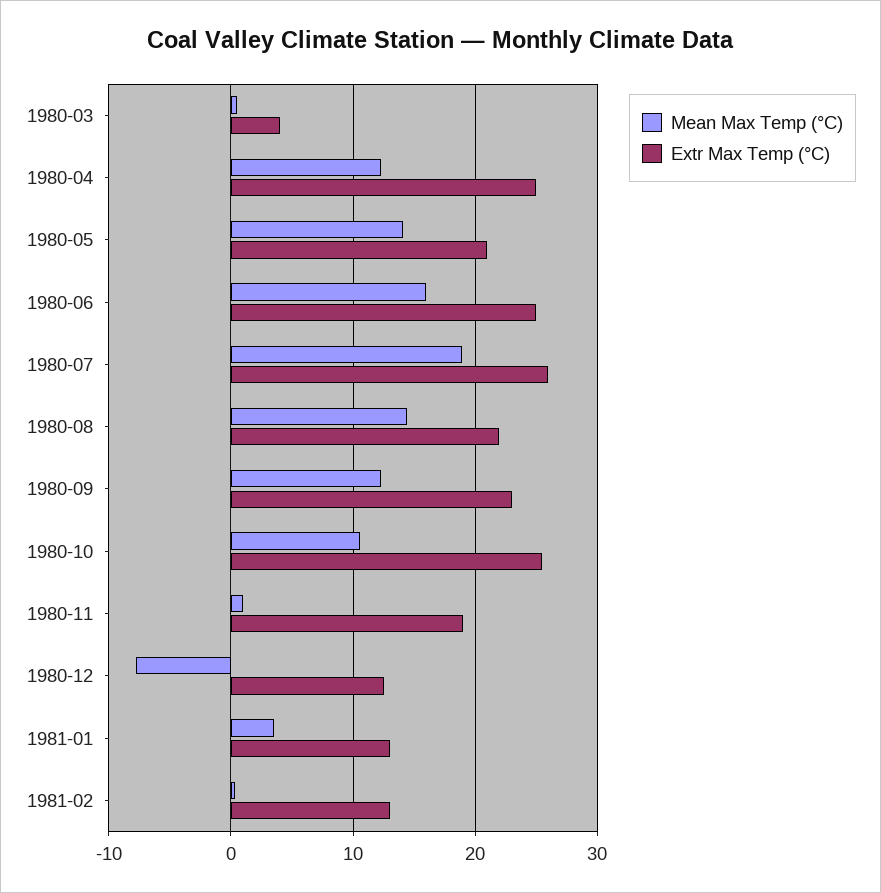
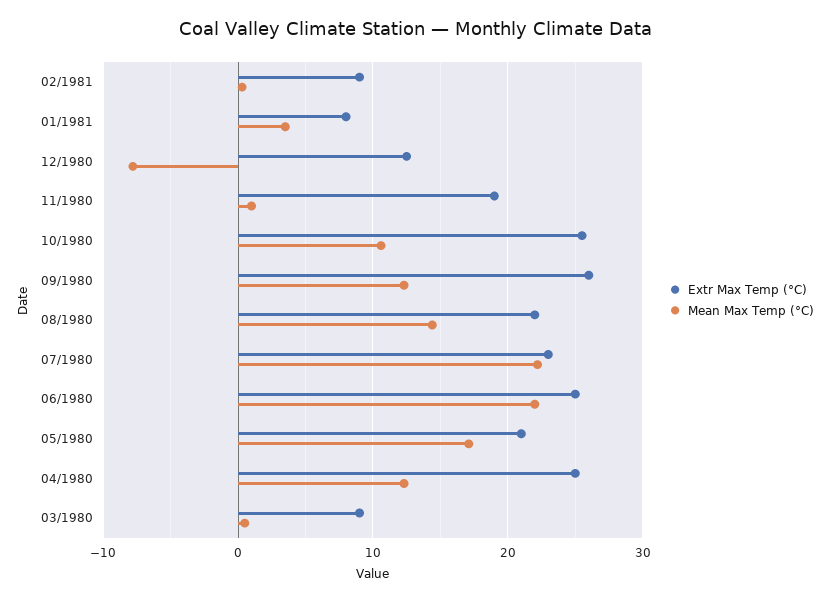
  {
    "Mean Max Temp (°C)": {
      "1980-03": 1,
      "1980-04": 12,
-     "1980-05": 14,
+     "1980-05": 17,
-     "1980-06": 16,
+     "1980-06": 22,
-     "1980-07": 19,
+     "1980-07": 22,
      "1980-08": 14,
      "1980-09": 12,
      "1980-10": 11,
      "1980-11": 1,
      "1980-12": -8,
      "1981-01": 4,
      "1981-02": 0
    },
    "Extr Max Temp (°C)": {
-     "1980-03": 4,
+     "1980-03": 9,
      "1980-04": 25,
      "1980-05": 21,
      "1980-06": 25,
-     "1980-07": 26,
+     "1980-07": 23,
      "1980-08": 22,
-     "1980-09": 23,
+     "1980-09": 26,
      "1980-10": 26,
      "1980-11": 19,
      "1980-12": 13,
-     "1981-01": 13,
+     "1981-01": 8,
-     "1981-02": 13
+     "1981-02": 9
    }
  }

